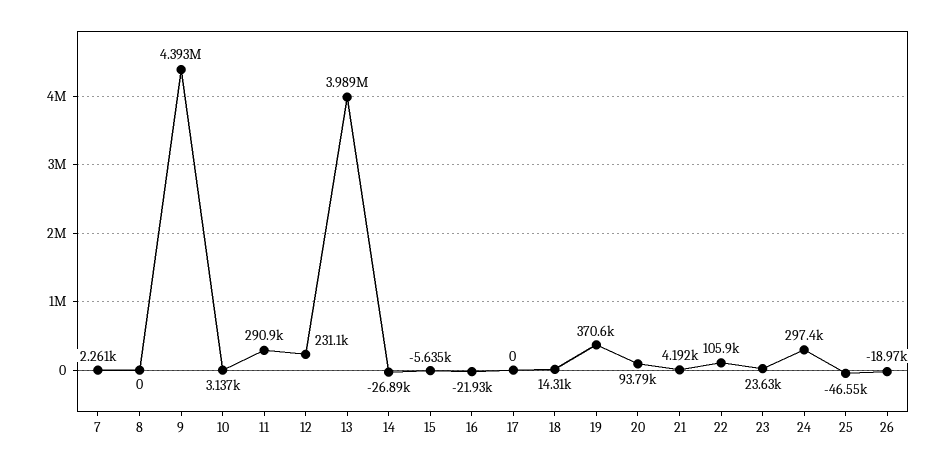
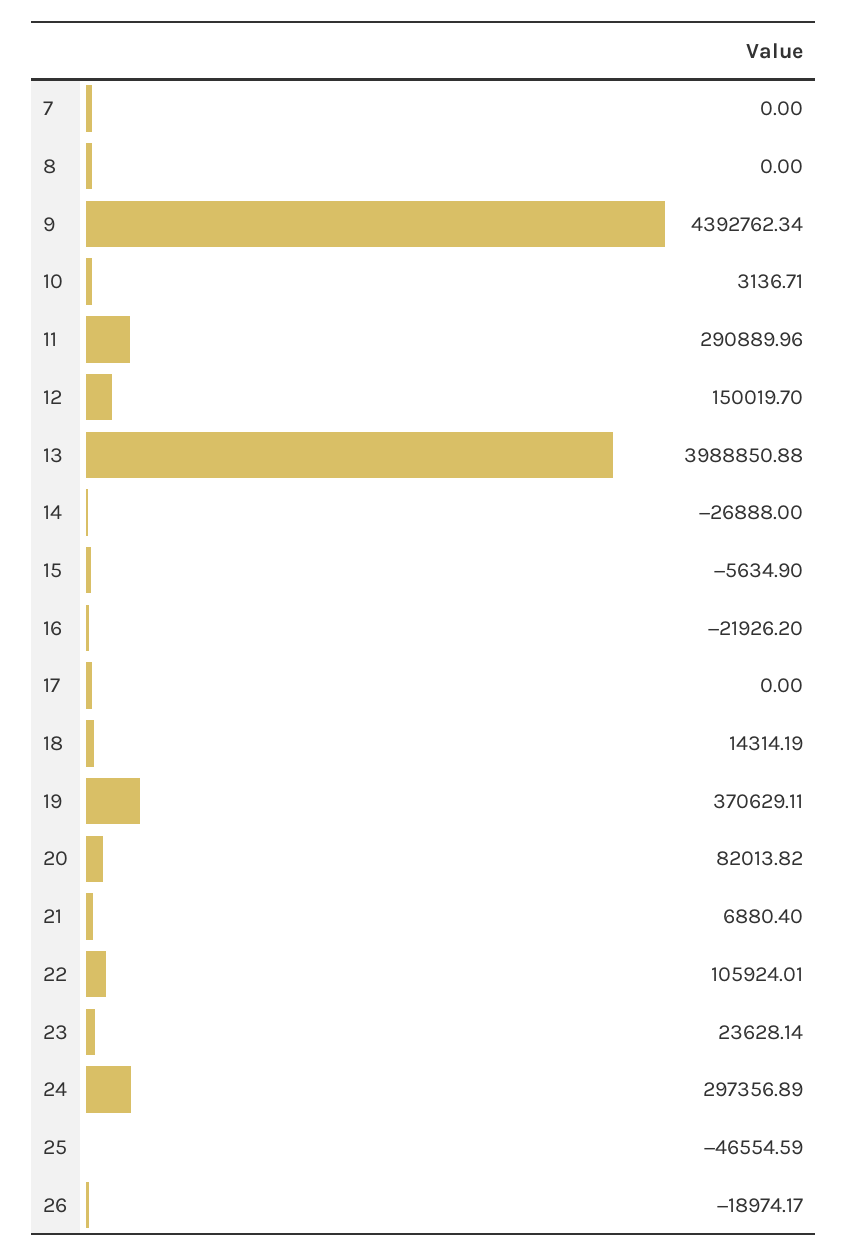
  {
-   "7": 2261,
+   "7": 0,
    "8": 0,
    "9": 4392762.34,
    "10": 3136.71,
    "11": 290889.96,
-   "12": 231100,
+   "12": 150019.7,
    "13": 3988850.88,
    "14": -26888,
    "15": -5634.9,
    "16": -21926.2,
    "17": 0,
    "18": 14314.19,
    "19": 370629.11,
-   "20": 93790,
+   "20": 82013.82,
-   "21": 4192,
+   "21": 6880.4,
    "22": 105924.01,
    "23": 23628.14,
    "24": 297356.89,
    "25": -46554.59,
    "26": -18974.17
  }

